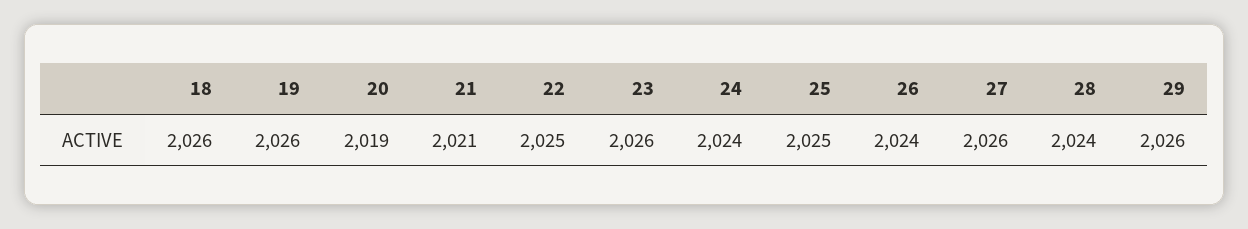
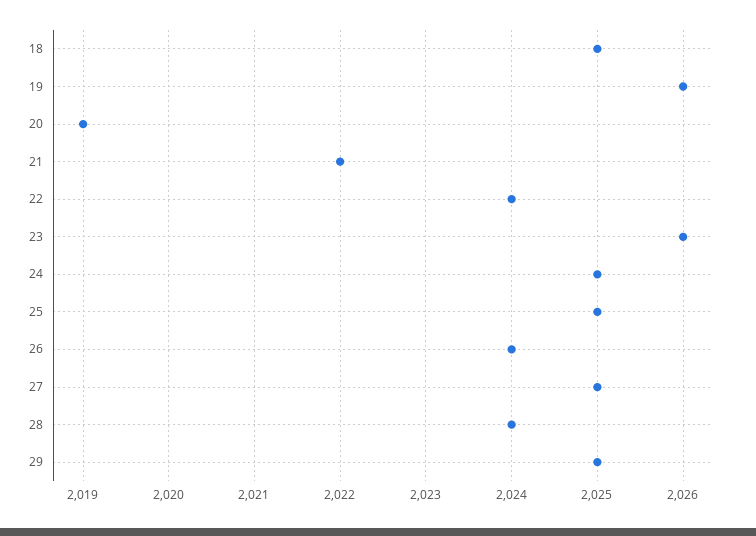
  {
-   "18": 2026,
+   "18": 2025,
    "19": 2026,
    "20": 2019,
-   "21": 2021,
+   "21": 2022,
-   "22": 2025,
+   "22": 2024,
    "23": 2026,
-   "24": 2024,
+   "24": 2025,
    "25": 2025,
    "26": 2024,
-   "27": 2026,
+   "27": 2025,
    "28": 2024,
-   "29": 2026
+   "29": 2025
  }

